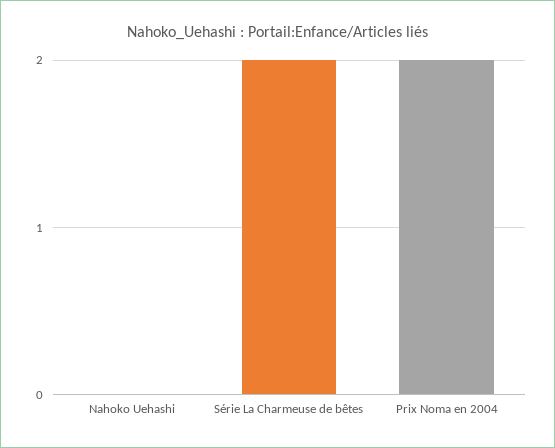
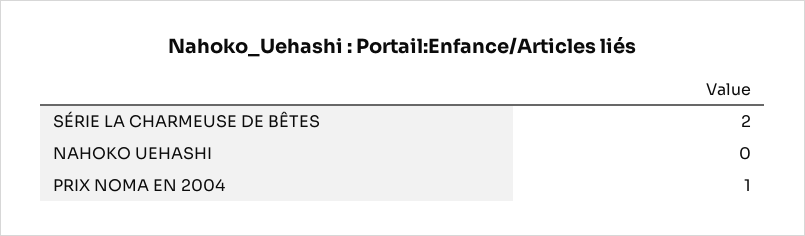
  {
    "Nahoko Uehashi": 0,
    "Série La Charmeuse de bêtes": 2,
-   "Prix Noma en 2004": 2
+   "Prix Noma en 2004": 1
  }

